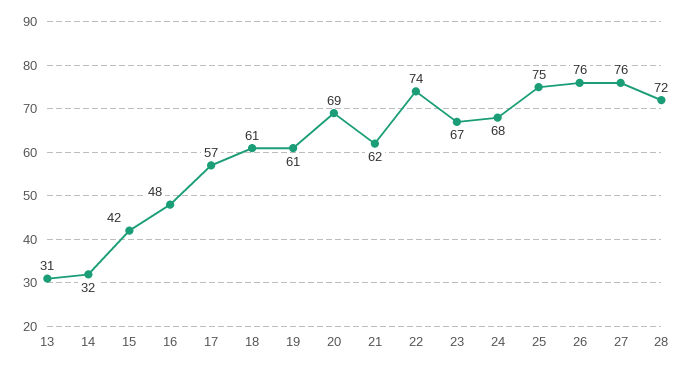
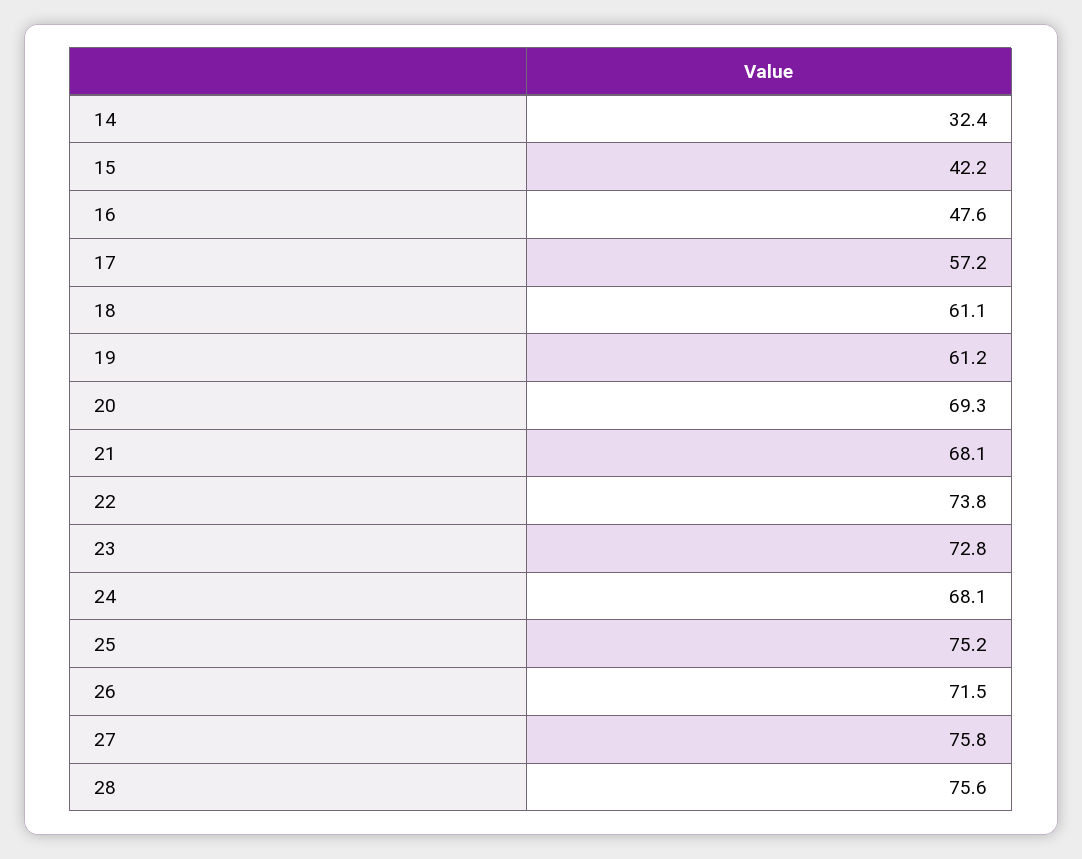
  {
-   "13": 31,
    "14": 32.4,
    "15": 42.2,
    "16": 47.6,
    "17": 57.2,
    "18": 61.1,
    "19": 61.2,
    "20": 69.3,
-   "21": 62,
+   "21": 68.1,
    "22": 73.8,
-   "23": 67,
+   "23": 72.8,
    "24": 68.1,
    "25": 75.2,
-   "26": 76,
+   "26": 71.5,
    "27": 75.8,
-   "28": 72
+   "28": 75.6
  }

